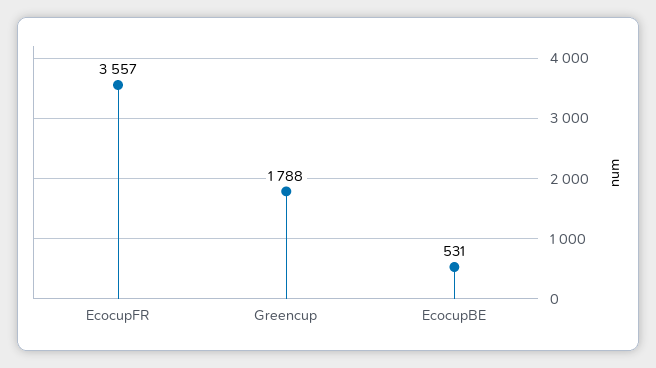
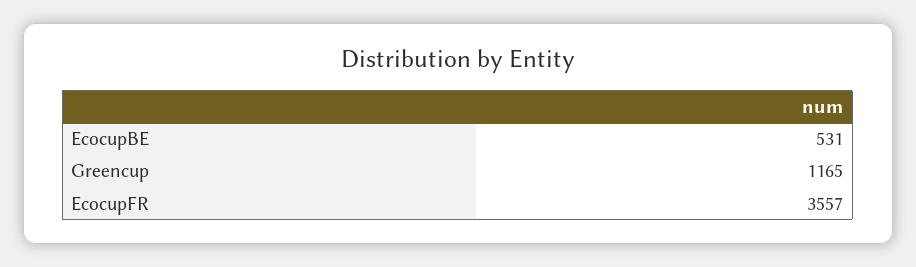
  {
    "EcocupFR": 3557,
-   "Greencup": 1788,
+   "Greencup": 1165,
    "EcocupBE": 531
  }

